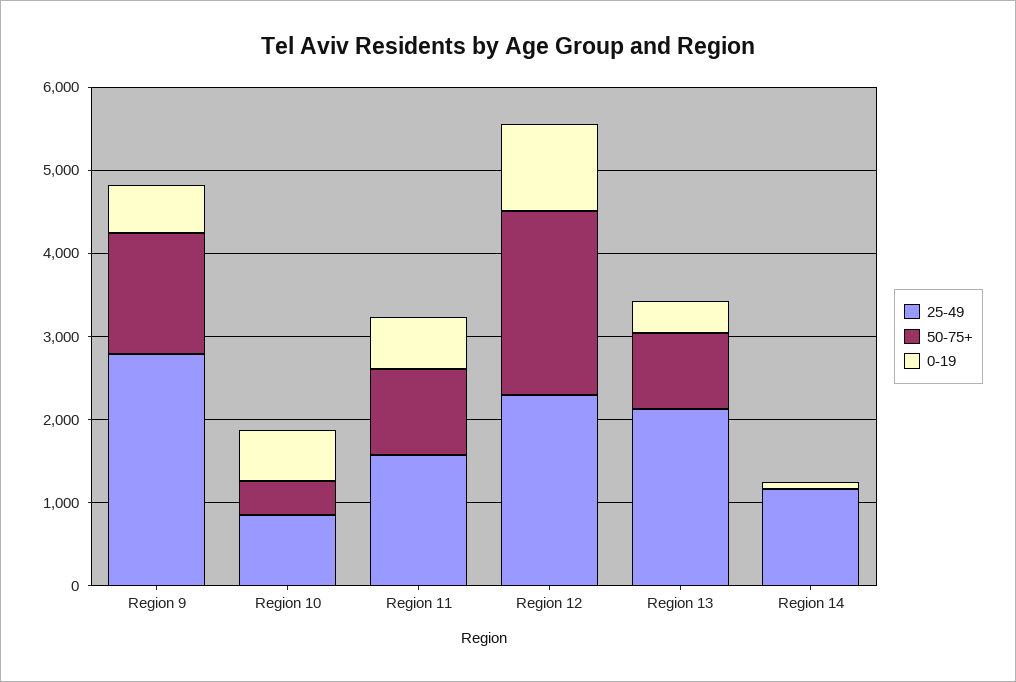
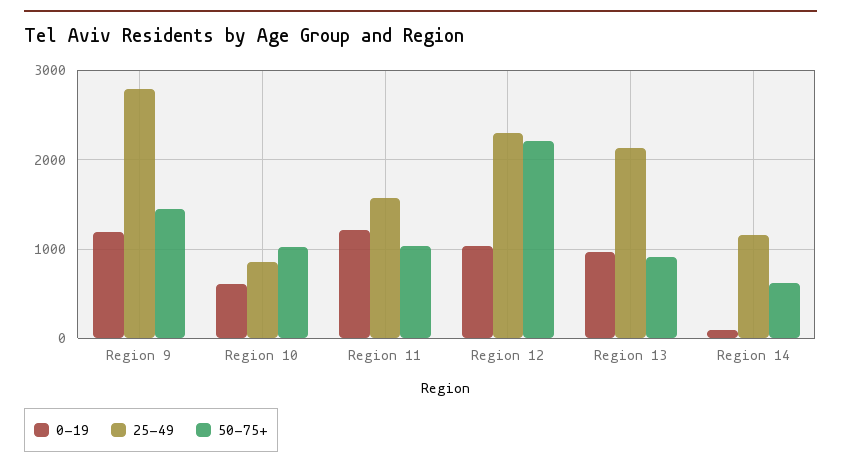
  {
    "25-49": {
      "Region 9": 2800,
      "Region 10": 900,
      "Region 11": 1600,
      "Region 12": 2300,
      "Region 13": 2100,
      "Region 14": 1200
    },
    "50-75+": {
      "Region 9": 1500,
-     "Region 10": 400,
+     "Region 10": 1000,
      "Region 11": 1000,
      "Region 12": 2200,
      "Region 13": 900,
-     "Region 14": 0
+     "Region 14": 600
    },
    "0-19": {
-     "Region 9": 600,
+     "Region 9": 1200,
      "Region 10": 600,
-     "Region 11": 600,
+     "Region 11": 1200,
      "Region 12": 1000,
-     "Region 13": 400,
+     "Region 13": 1000,
      "Region 14": 100
    }
  }

